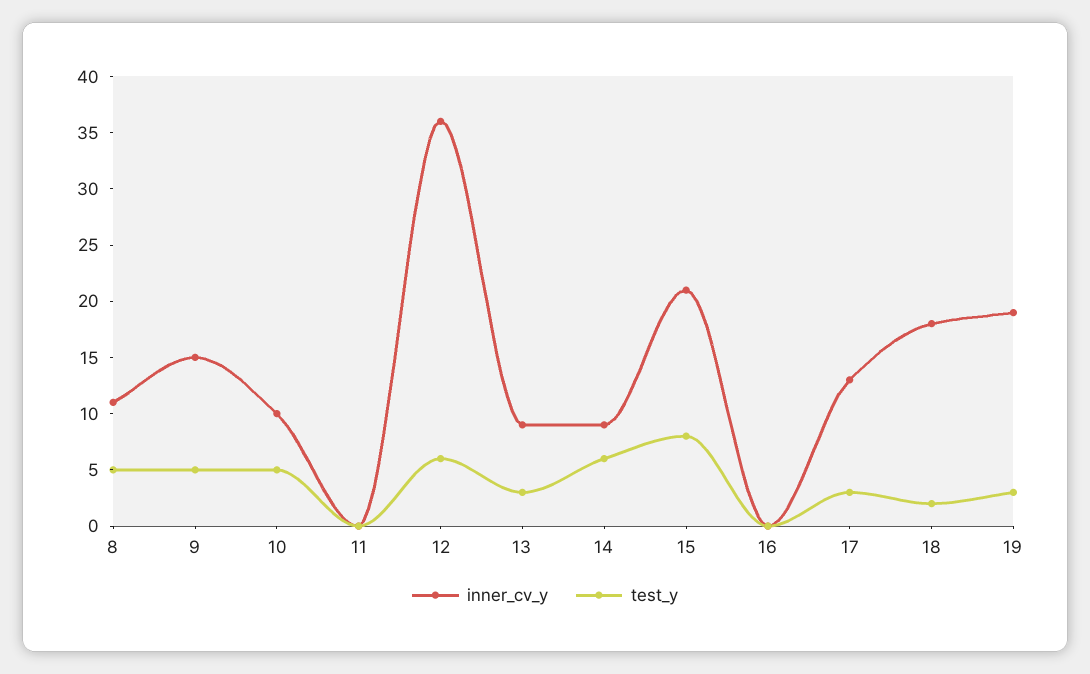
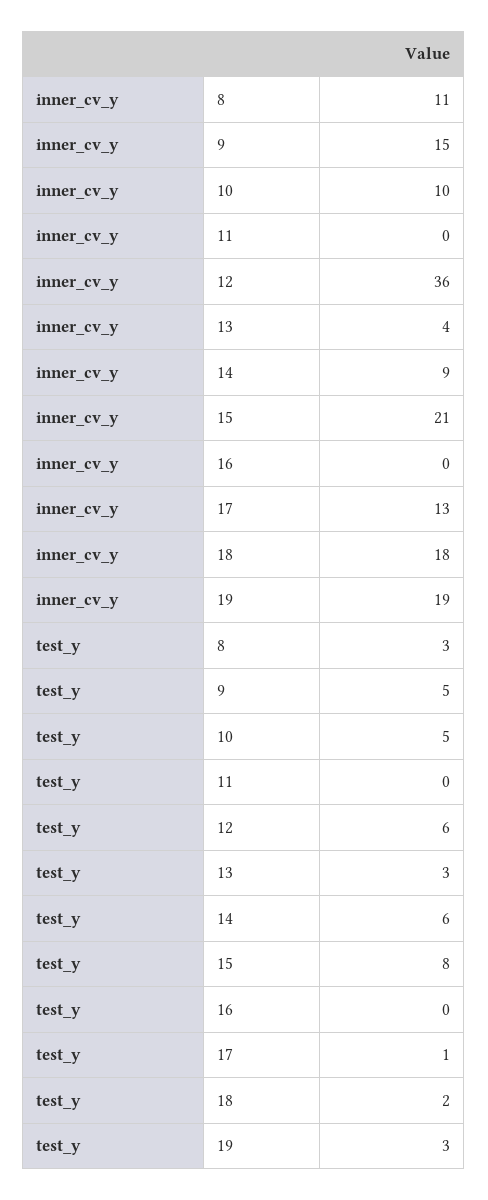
  {
    "inner_cv_y": {
      "8": 11,
      "9": 15,
      "10": 10,
      "11": 0,
      "12": 36,
-     "13": 9,
+     "13": 4,
      "14": 9,
      "15": 21,
      "16": 0,
      "17": 13,
      "18": 18,
      "19": 19
    },
    "test_y": {
-     "8": 5,
+     "8": 3,
      "9": 5,
      "10": 5,
      "11": 0,
      "12": 6,
      "13": 3,
      "14": 6,
      "15": 8,
      "16": 0,
-     "17": 3,
+     "17": 1,
      "18": 2,
      "19": 3
    }
  }

